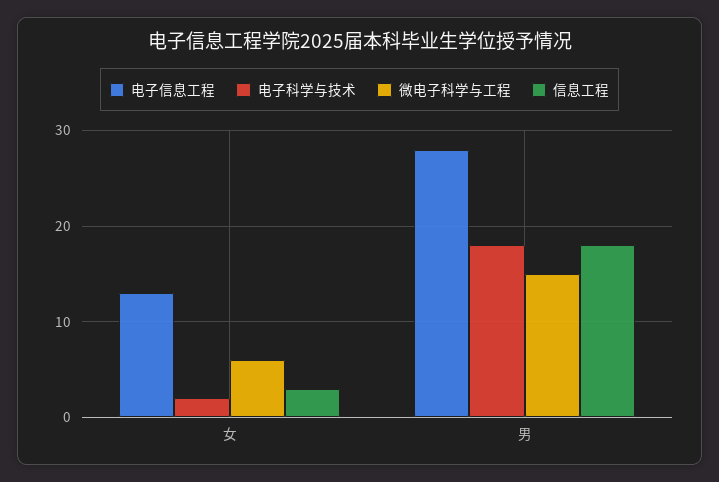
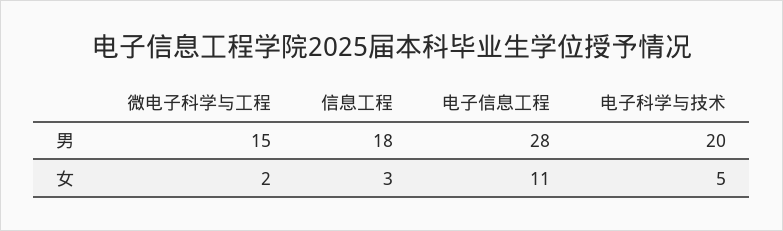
  {
    "电子信息工程": {
-     "女": 13,
+     "女": 11,
      "男": 28
    },
    "电子科学与技术": {
-     "女": 2,
+     "女": 5,
-     "男": 18
+     "男": 20
    },
    "微电子科学与工程": {
-     "女": 6,
+     "女": 2,
      "男": 15
    },
    "信息工程": {
      "女": 3,
      "男": 18
    }
  }

